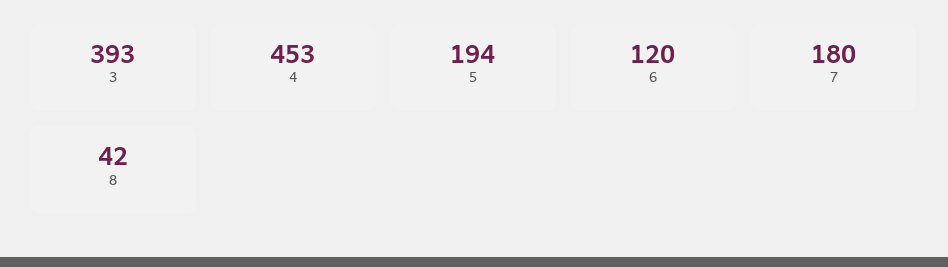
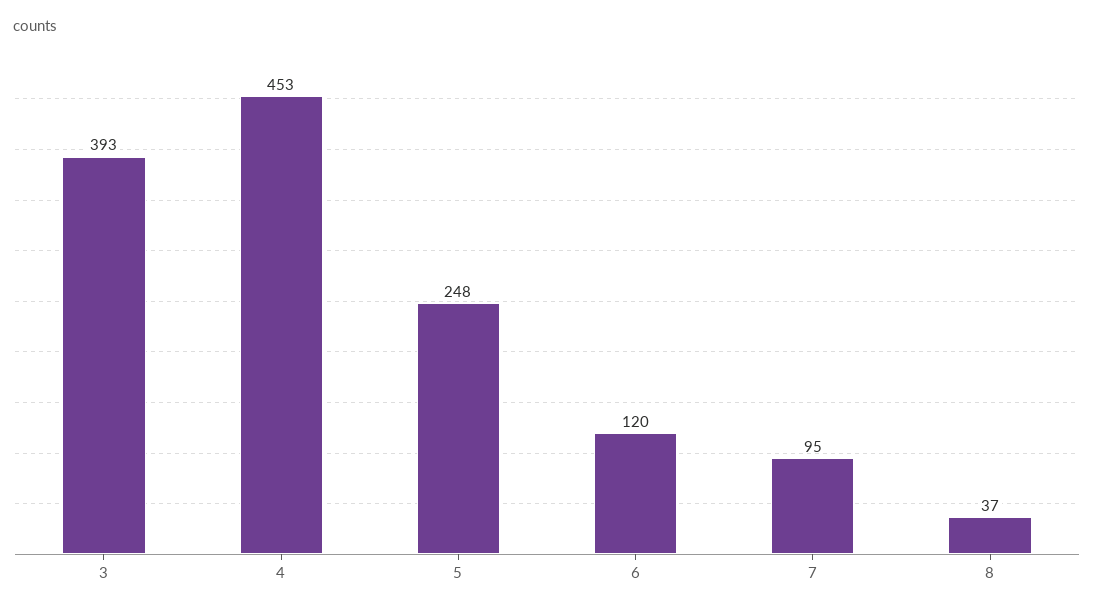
  {
    "3": 393,
    "4": 453,
-   "5": 194,
+   "5": 248,
    "6": 120,
-   "7": 180,
+   "7": 95,
-   "8": 42
+   "8": 37
  }

